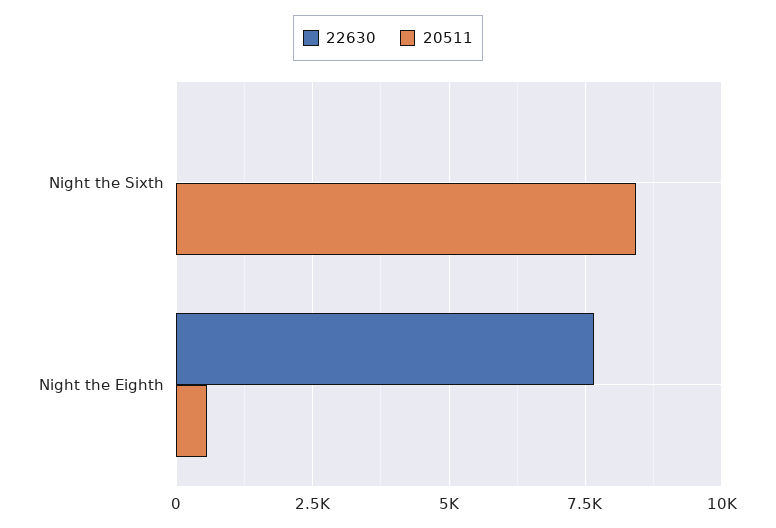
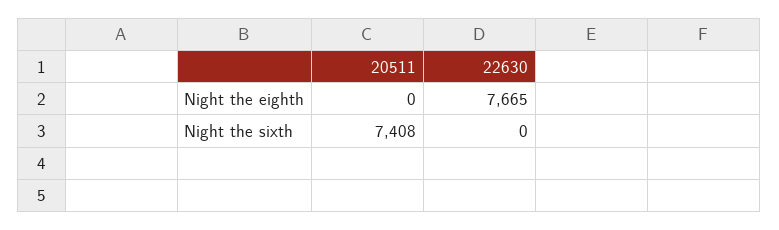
  {
    "22630": {
      "Night the Sixth": 0,
      "Night the Eighth": 7665
    },
    "20511": {
-     "Night the Sixth": 8500,
+     "Night the Sixth": 7408,
-     "Night the Eighth": 500
+     "Night the Eighth": 0
    }
  }

